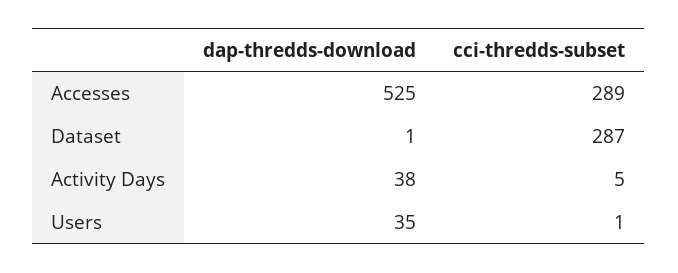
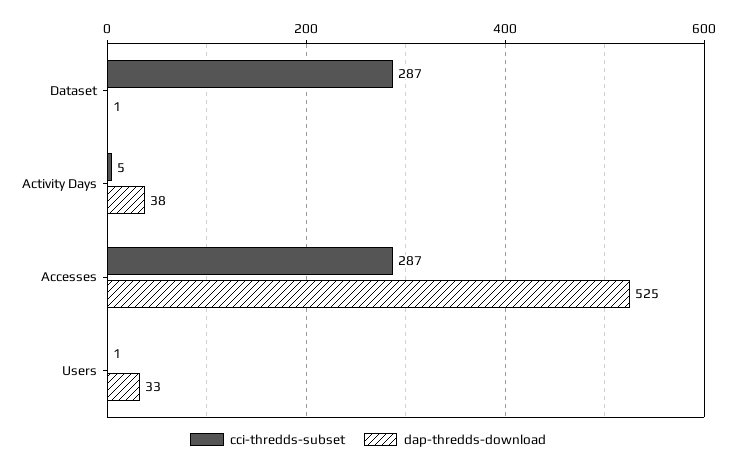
  {
    "dap-thredds-download": {
      "Accesses": 525,
      "Dataset": 1,
      "Activity Days": 38,
-     "Users": 35
+     "Users": 33
    },
    "cci-thredds-subset": {
-     "Accesses": 289,
+     "Accesses": 287,
      "Dataset": 287,
      "Activity Days": 5,
      "Users": 1
    }
  }

